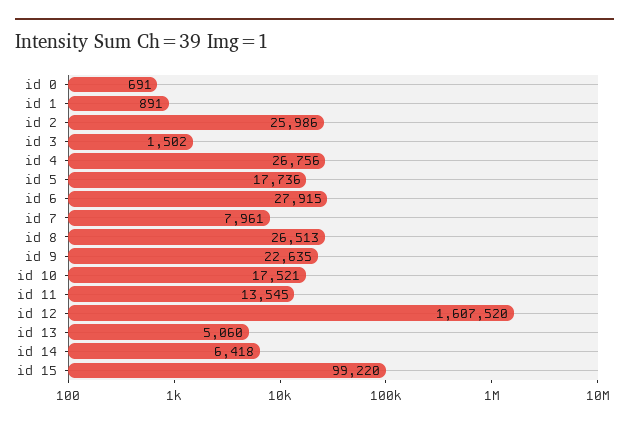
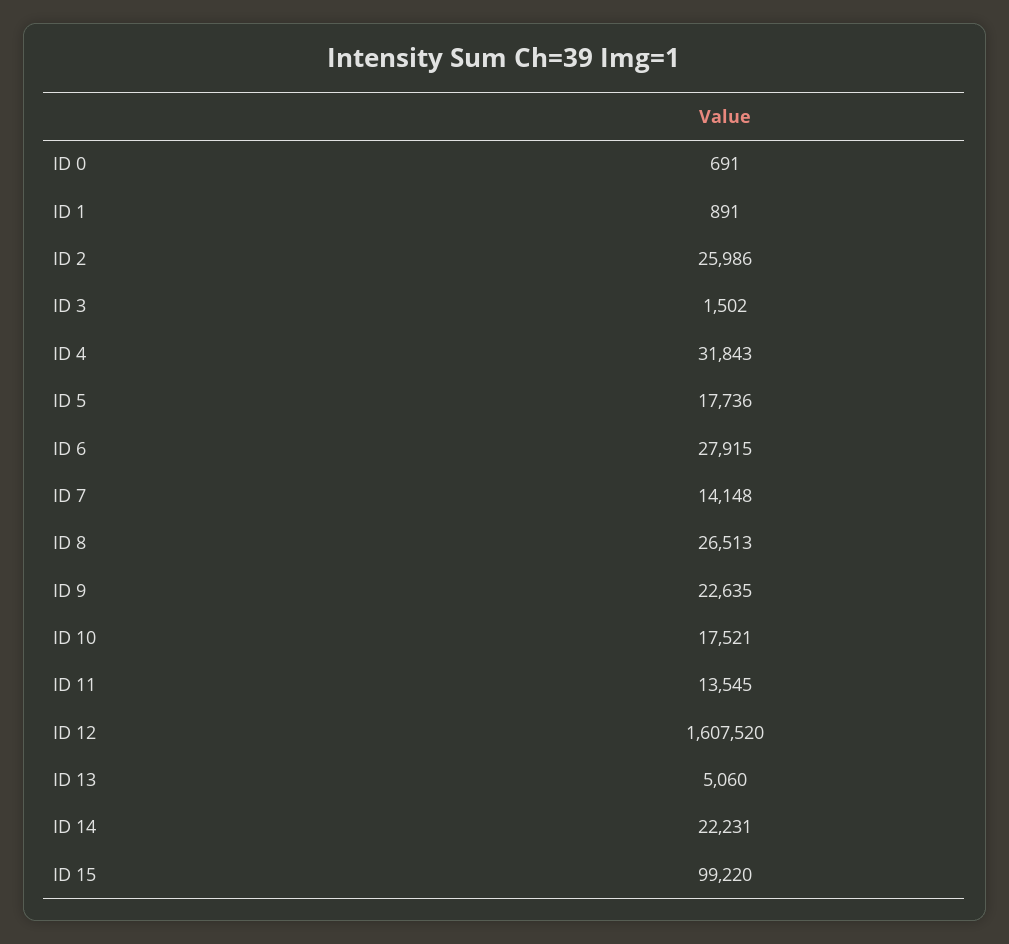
  {
    "id 0": 691,
    "id 1": 891,
    "id 2": 25986,
    "id 3": 1502,
-   "id 4": 26756,
+   "id 4": 31843,
    "id 5": 17736,
    "id 6": 27915,
-   "id 7": 7961,
+   "id 7": 14148,
    "id 8": 26513,
    "id 9": 22635,
    "id 10": 17521,
    "id 11": 13545,
    "id 12": 1607520,
    "id 13": 5060,
-   "id 14": 6418,
+   "id 14": 22231,
    "id 15": 99220
  }

